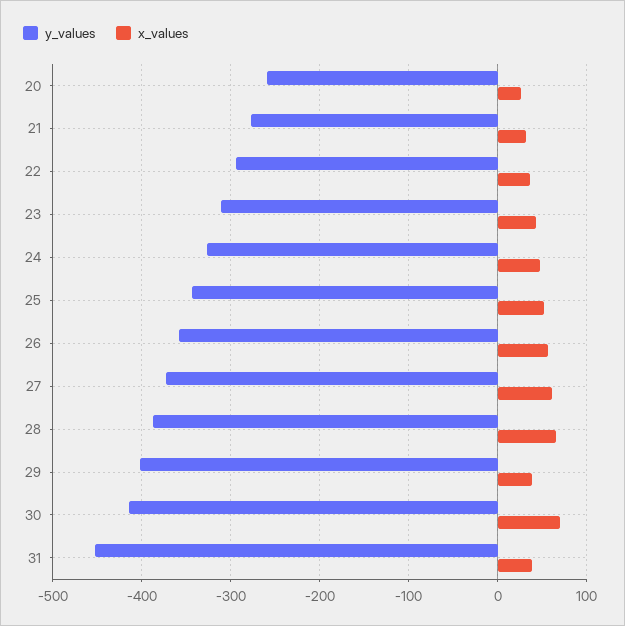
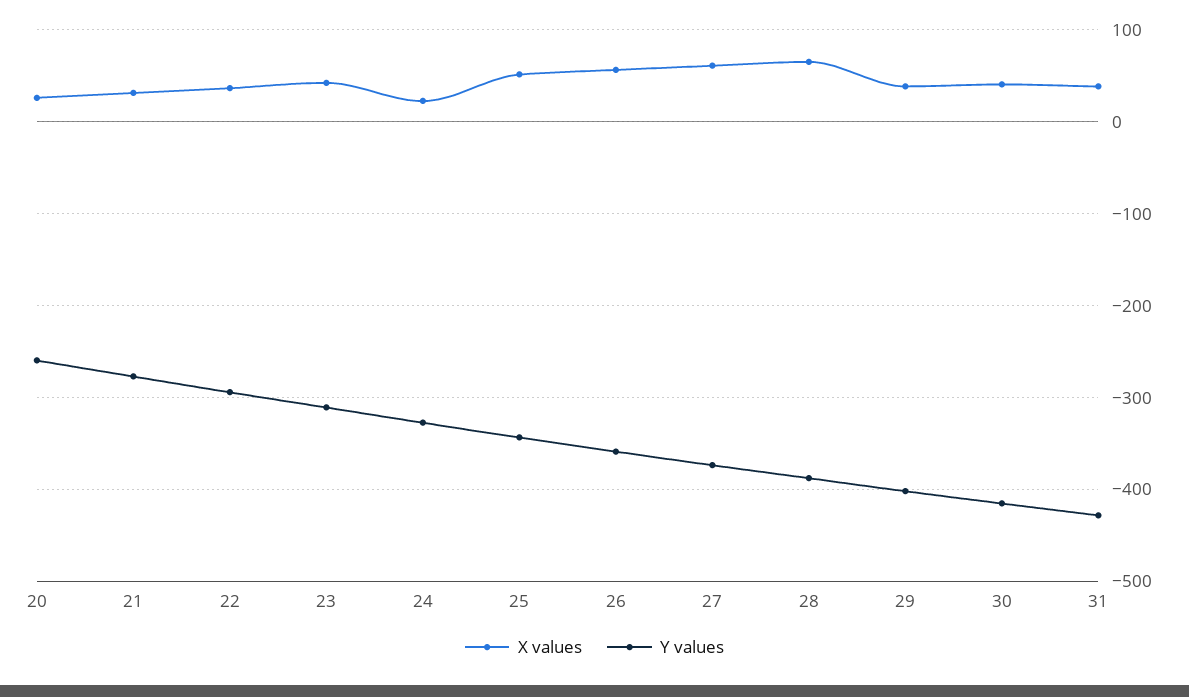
  {
    "y_values": {
      "20": -260,
      "21": -280,
      "22": -290,
      "23": -310,
      "24": -330,
      "25": -340,
      "26": -360,
      "27": -370,
      "28": -390,
      "29": -400,
      "30": -420,
-     "31": -450
+     "31": -430
    },
    "x_values": {
      "20": 30,
      "21": 30,
      "22": 40,
      "23": 40,
-     "24": 50,
+     "24": 20,
      "25": 50,
      "26": 60,
      "27": 60,
      "28": 70,
      "29": 40,
-     "30": 70,
+     "30": 40,
      "31": 40
    }
  }

